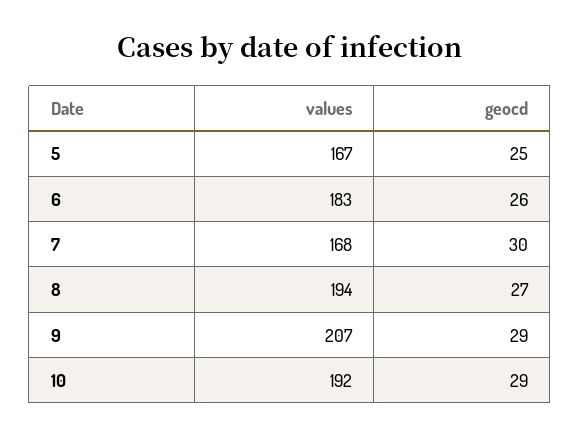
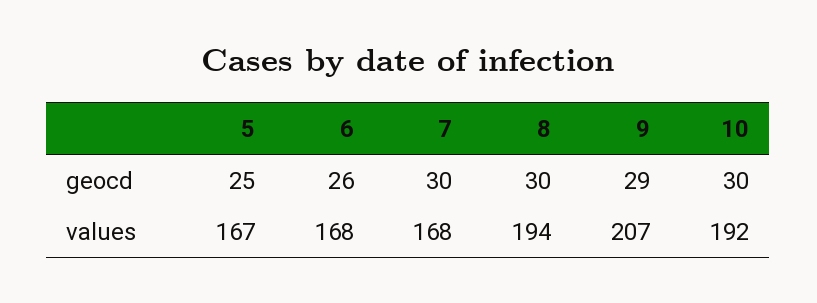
  {
    "values": {
      "5": 167,
-     "6": 183,
+     "6": 168,
      "7": 168,
      "8": 194,
      "9": 207,
      "10": 192
    },
    "geocd": {
      "5": 25,
      "6": 26,
      "7": 30,
-     "8": 27,
+     "8": 30,
      "9": 29,
-     "10": 29
+     "10": 30
    }
  }

